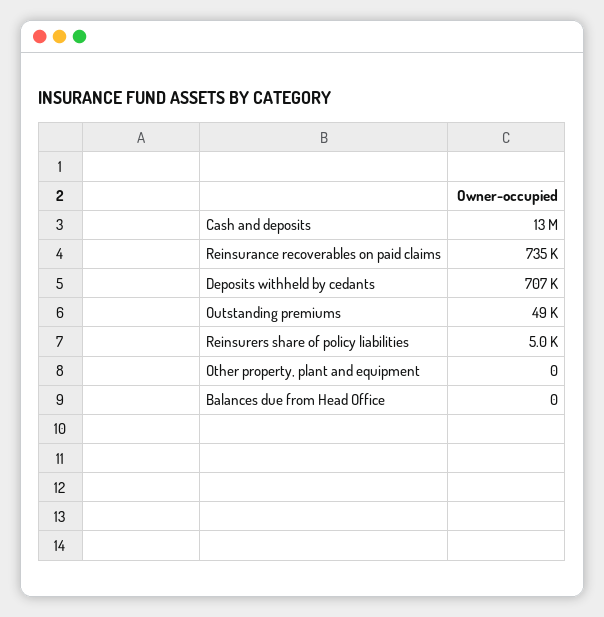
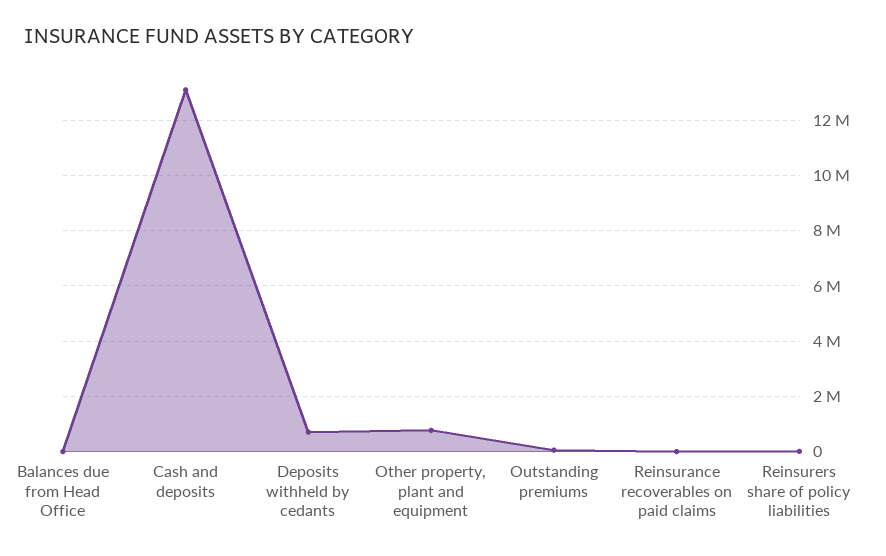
  {
    "Cash and deposits": 13000000,
-   "Reinsurance recoverables on paid claims": 735000,
+   "Reinsurance recoverables on paid claims": 0,
    "Deposits withheld by cedants": 707000,
    "Outstanding premiums": 49000,
    "Reinsurers share of policy liabilities": 5000,
-   "Other property, plant and equipment": 0,
+   "Other property, plant and equipment": 750000,
    "Balances due from Head Office": 0
  }

